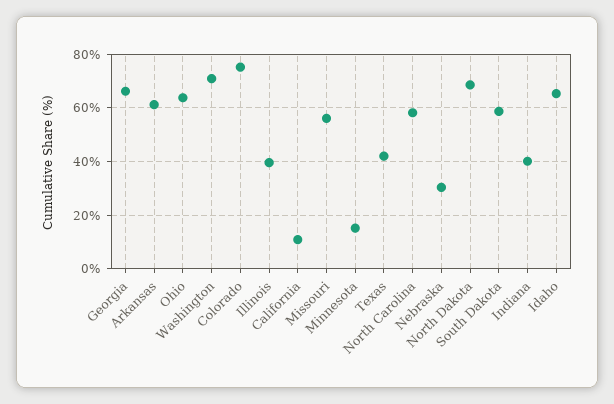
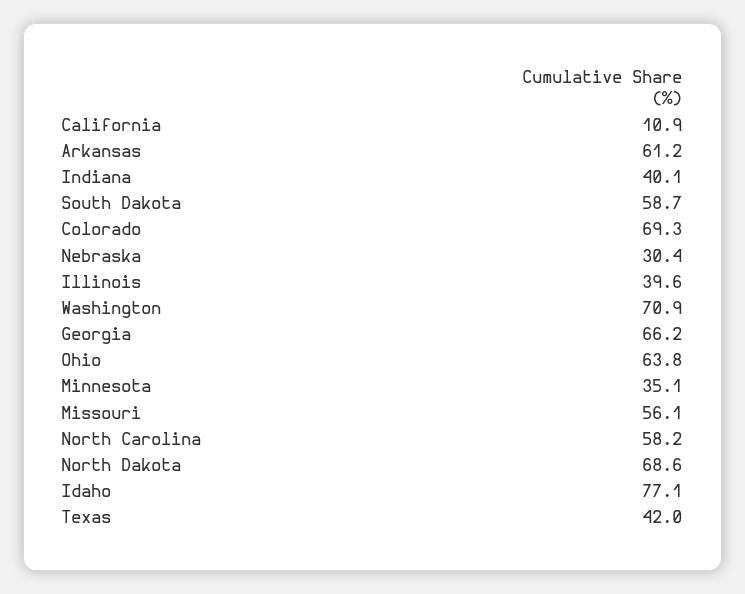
  {
    "Georgia": 66.2,
    "Arkansas": 61.2,
    "Ohio": 63.8,
    "Washington": 70.9,
-   "Colorado": 75,
+   "Colorado": 69.3,
    "Illinois": 39.6,
    "California": 10.9,
    "Missouri": 56.1,
-   "Minnesota": 15,
+   "Minnesota": 35.1,
    "Texas": 42,
    "North Carolina": 58.2,
    "Nebraska": 30.4,
    "North Dakota": 68.6,
    "South Dakota": 58.7,
    "Indiana": 40.1,
-   "Idaho": 65
+   "Idaho": 77.1
  }

